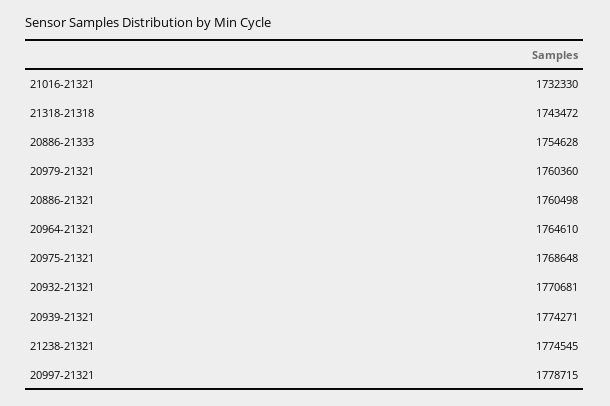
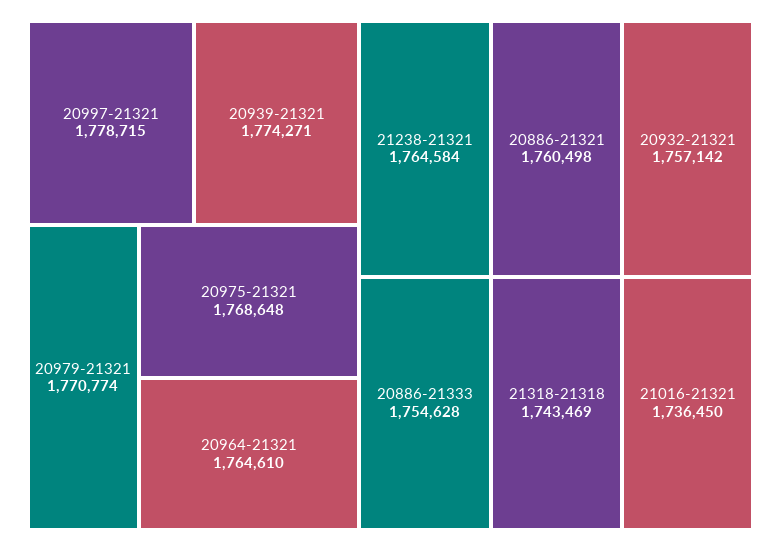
  {
-   "21016-21321": 1732330,
+   "21016-21321": 1736450,
-   "21318-21318": 1743472,
+   "21318-21318": 1743469,
    "20886-21333": 1754628,
-   "20979-21321": 1760360,
+   "20979-21321": 1770774,
    "20886-21321": 1760498,
    "20964-21321": 1764610,
    "20975-21321": 1768648,
-   "20932-21321": 1770681,
+   "20932-21321": 1757142,
    "20939-21321": 1774271,
-   "21238-21321": 1774545,
+   "21238-21321": 1764584,
    "20997-21321": 1778715
  }

